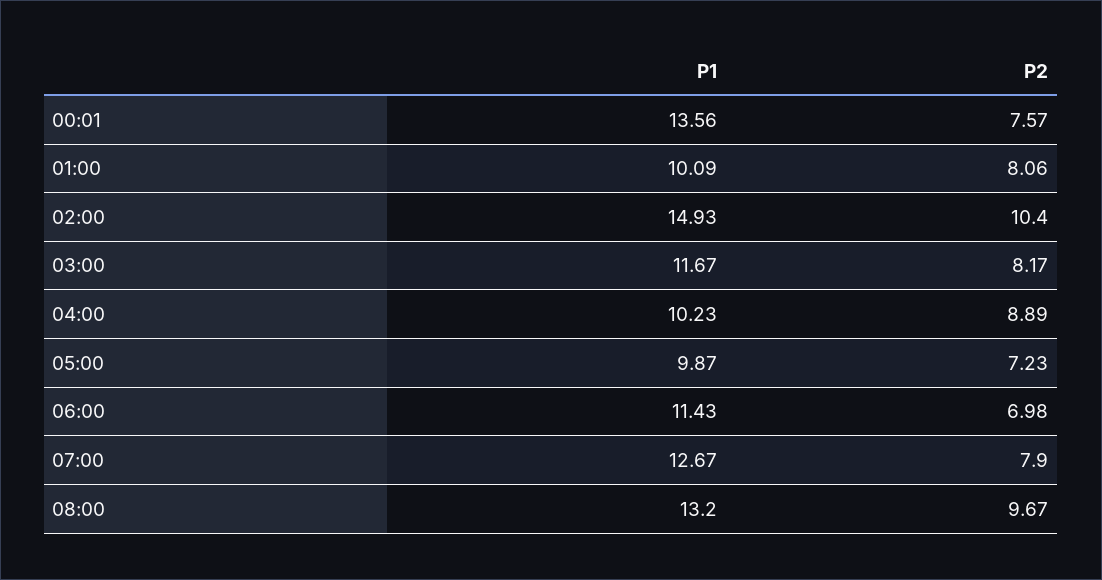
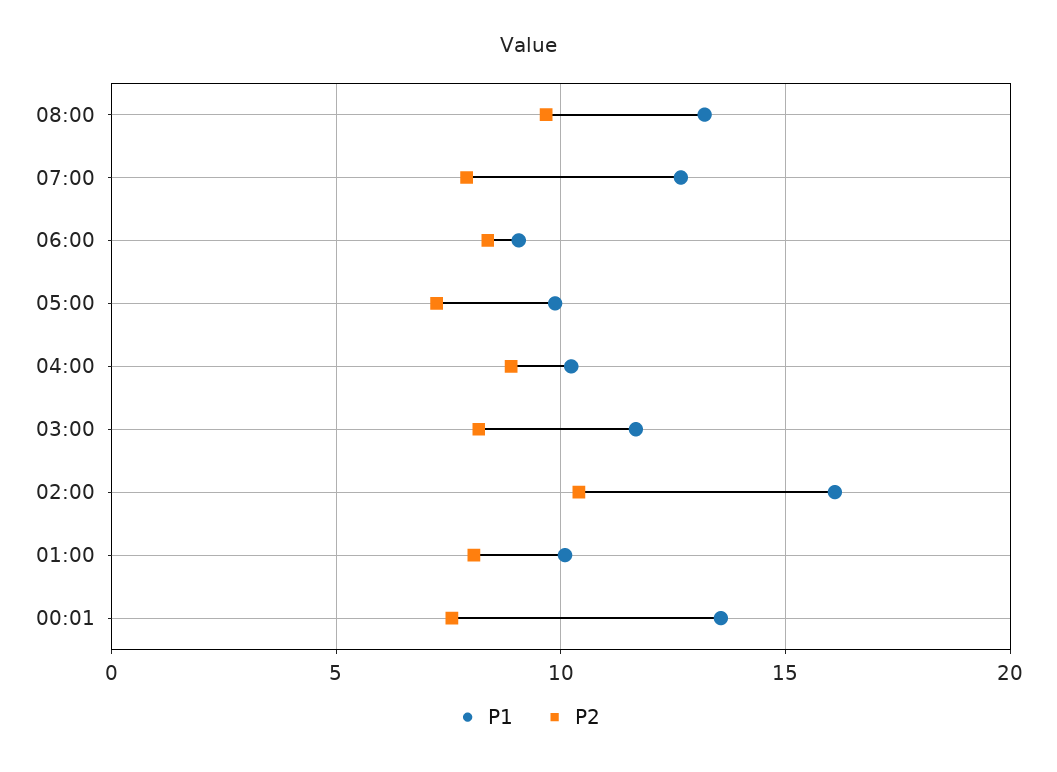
  {
    "P1": {
      "00:01": 13.56,
      "01:00": 10.09,
-     "02:00": 14.93,
+     "02:00": 16,
      "03:00": 11.67,
      "04:00": 10.23,
      "05:00": 9.87,
-     "06:00": 11.43,
+     "06:00": 9,
      "07:00": 12.67,
      "08:00": 13.2
    },
    "P2": {
      "00:01": 7.57,
      "01:00": 8.06,
      "02:00": 10.4,
      "03:00": 8.17,
      "04:00": 8.89,
      "05:00": 7.23,
-     "06:00": 6.98,
+     "06:00": 8.5,
      "07:00": 7.9,
      "08:00": 9.67
    }
  }

